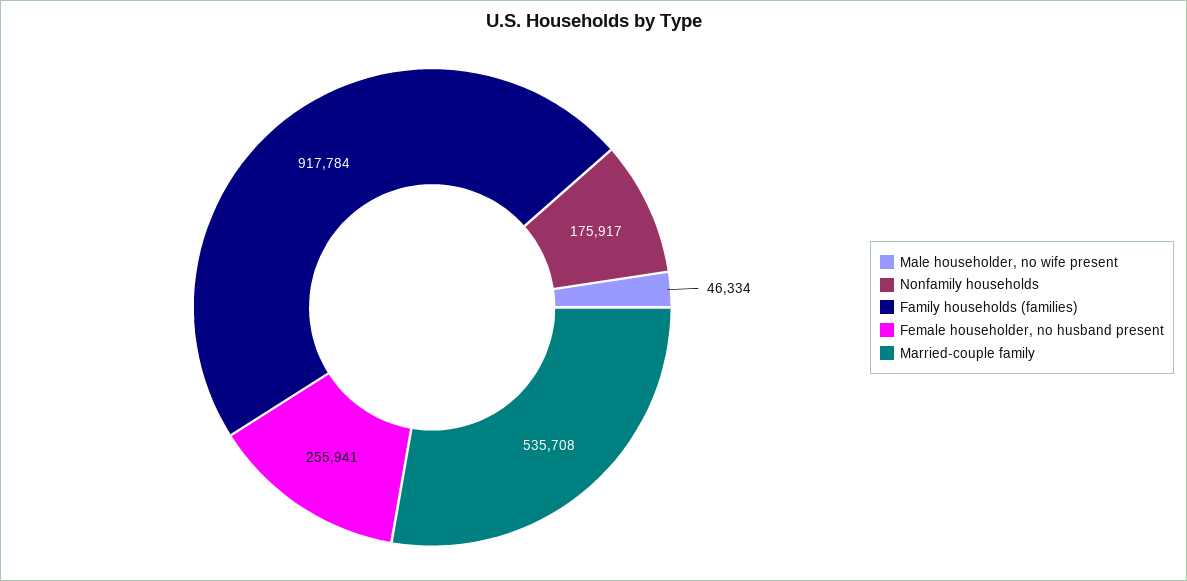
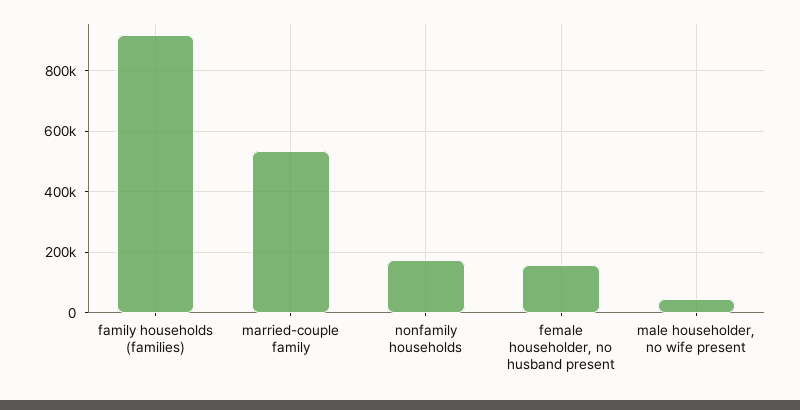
  {
    "Male householder, no wife present": 46334,
    "Nonfamily households": 175917,
    "Family households (families)": 917784,
-   "Female householder, no husband present": 255941,
+   "Female householder, no husband present": 160000,
    "Married-couple family": 535708
  }

